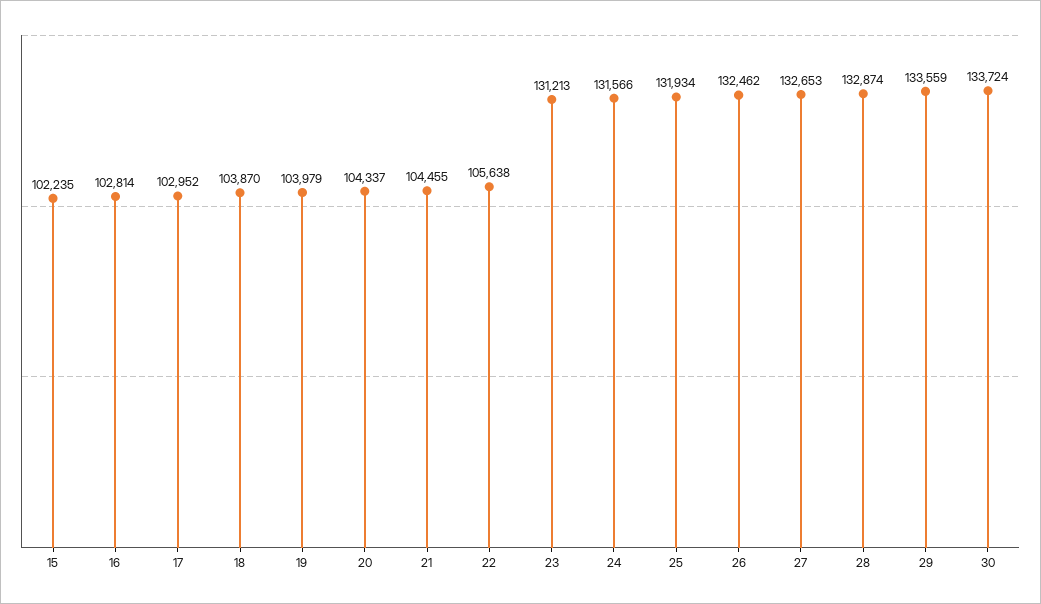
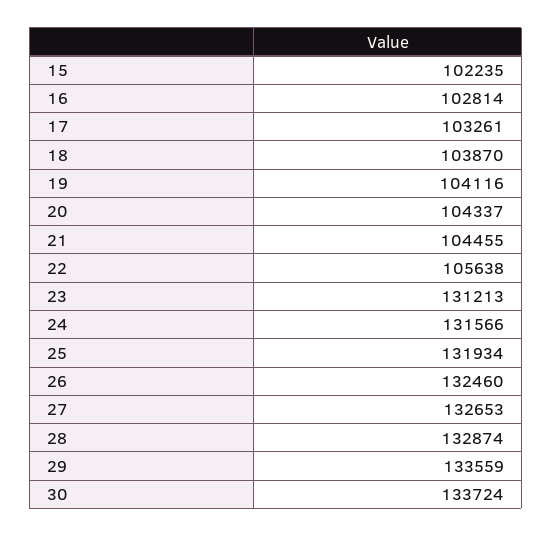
  {
    "15": 102235,
    "16": 102814,
-   "17": 102952,
+   "17": 103261,
    "18": 103870,
-   "19": 103979,
+   "19": 104116,
    "20": 104337,
    "21": 104455,
    "22": 105638,
    "23": 131213,
    "24": 131566,
    "25": 131934,
-   "26": 132462,
+   "26": 132460,
    "27": 132653,
    "28": 132874,
    "29": 133559,
    "30": 133724
  }

